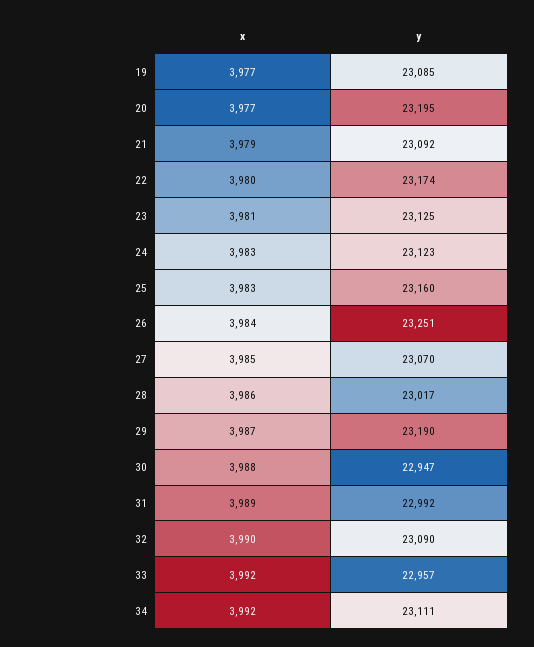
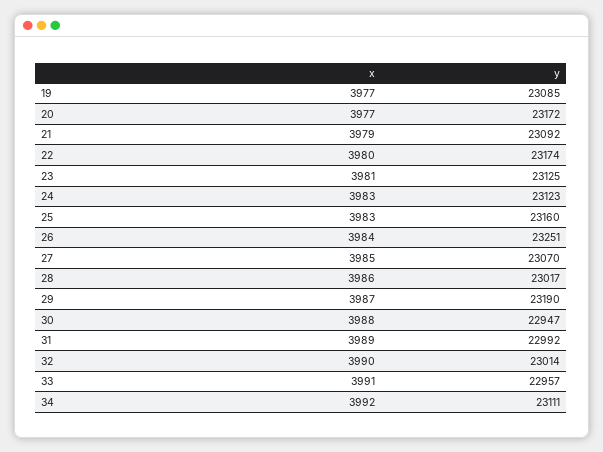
  {
    "x": {
      "19": 3977,
      "20": 3977,
      "21": 3979,
      "22": 3980,
      "23": 3981,
      "24": 3983,
      "25": 3983,
      "26": 3984,
      "27": 3985,
      "28": 3986,
      "29": 3987,
      "30": 3988,
      "31": 3989,
      "32": 3990,
-     "33": 3992,
+     "33": 3991,
      "34": 3992
    },
    "y": {
      "19": 23085,
-     "20": 23195,
+     "20": 23172,
      "21": 23092,
      "22": 23174,
      "23": 23125,
      "24": 23123,
      "25": 23160,
      "26": 23251,
      "27": 23070,
      "28": 23017,
      "29": 23190,
      "30": 22947,
      "31": 22992,
-     "32": 23090,
+     "32": 23014,
      "33": 22957,
      "34": 23111
    }
  }

